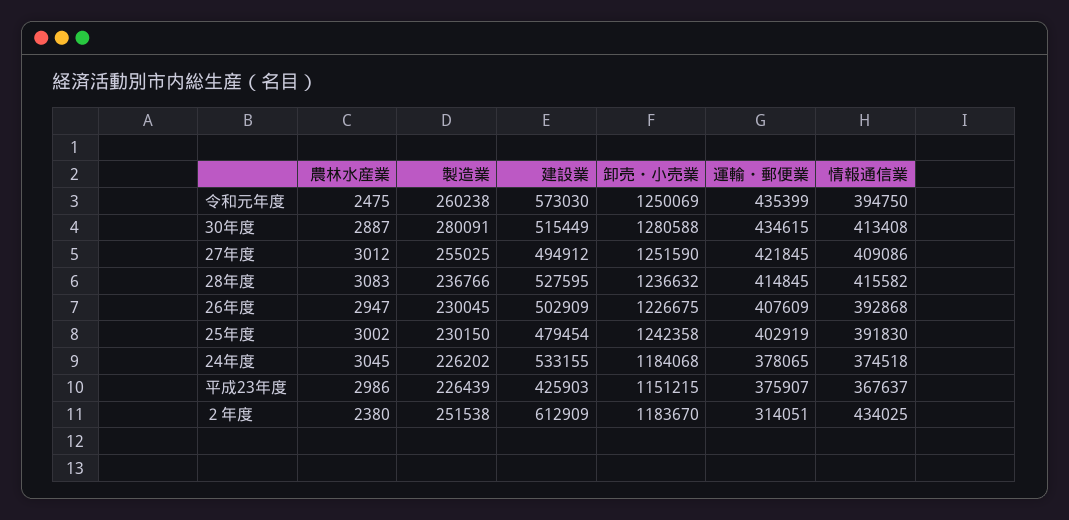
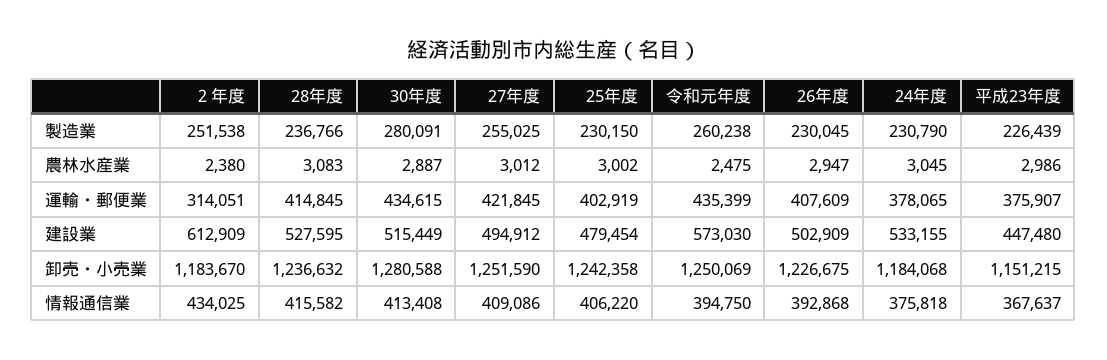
  {
    "農林水産業": {
      "令和元年度": 2475,
      "30年度": 2887,
      "27年度": 3012,
      "28年度": 3083,
      "26年度": 2947,
      "25年度": 3002,
      "24年度": 3045,
      "平成23年度": 2986,
      "２年度": 2380
    },
    "製造業": {
      "令和元年度": 260238,
      "30年度": 280091,
      "27年度": 255025,
      "28年度": 236766,
      "26年度": 230045,
      "25年度": 230150,
-     "24年度": 226202,
+     "24年度": 230790,
      "平成23年度": 226439,
      "２年度": 251538
    },
    "建設業": {
      "令和元年度": 573030,
      "30年度": 515449,
      "27年度": 494912,
      "28年度": 527595,
      "26年度": 502909,
      "25年度": 479454,
      "24年度": 533155,
-     "平成23年度": 425903,
+     "平成23年度": 447480,
      "２年度": 612909
    },
    "卸売・小売業": {
      "令和元年度": 1250069,
      "30年度": 1280588,
      "27年度": 1251590,
      "28年度": 1236632,
      "26年度": 1226675,
      "25年度": 1242358,
      "24年度": 1184068,
      "平成23年度": 1151215,
      "２年度": 1183670
    },
    "運輸・郵便業": {
      "令和元年度": 435399,
      "30年度": 434615,
      "27年度": 421845,
      "28年度": 414845,
      "26年度": 407609,
      "25年度": 402919,
      "24年度": 378065,
      "平成23年度": 375907,
      "２年度": 314051
    },
    "情報通信業": {
      "令和元年度": 394750,
      "30年度": 413408,
      "27年度": 409086,
      "28年度": 415582,
      "26年度": 392868,
-     "25年度": 391830,
+     "25年度": 406220,
-     "24年度": 374518,
+     "24年度": 375818,
      "平成23年度": 367637,
      "２年度": 434025
    }
  }

